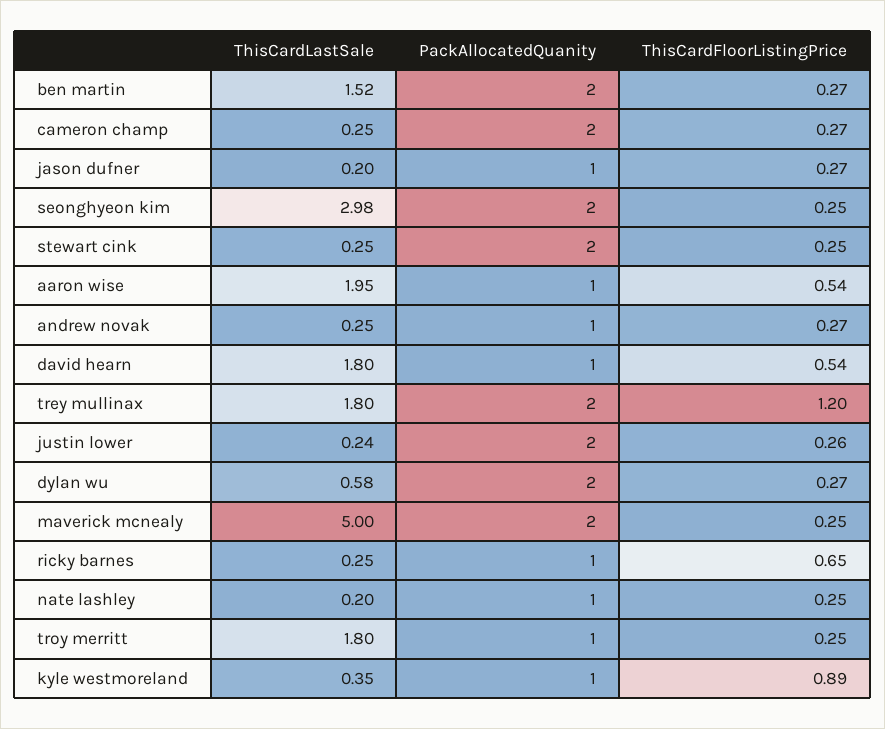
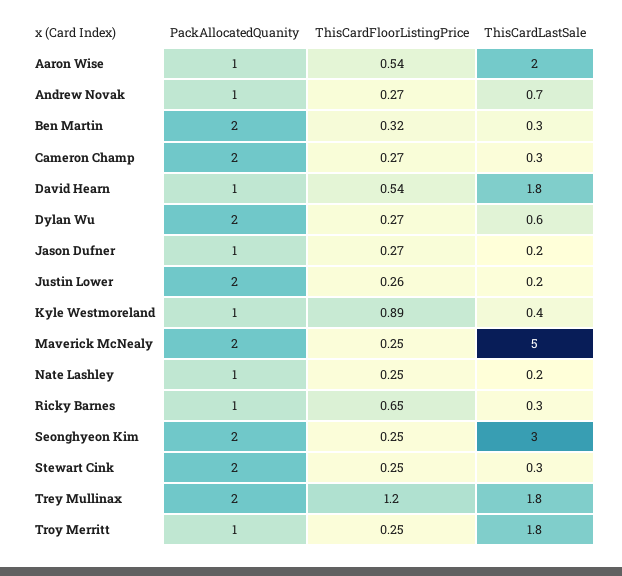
  {
    "ThisCardLastSale": {
-     "ben martin": 1.52,
+     "ben martin": 0.3,
      "cameron champ": 0.25,
      "jason dufner": 0.2,
      "seonghyeon kim": 2.98,
      "stewart cink": 0.25,
      "aaron wise": 1.95,
-     "andrew novak": 0.25,
+     "andrew novak": 0.7,
      "david hearn": 1.8,
      "trey mullinax": 1.8,
      "justin lower": 0.24,
      "dylan wu": 0.58,
      "maverick mcnealy": 5,
      "ricky barnes": 0.25,
      "nate lashley": 0.2,
      "troy merritt": 1.8,
      "kyle westmoreland": 0.35
    },
    "PackAllocatedQuanity": {
      "ben martin": 2,
      "cameron champ": 2,
      "jason dufner": 1,
      "seonghyeon kim": 2,
      "stewart cink": 2,
      "aaron wise": 1,
      "andrew novak": 1,
      "david hearn": 1,
      "trey mullinax": 2,
      "justin lower": 2,
      "dylan wu": 2,
      "maverick mcnealy": 2,
      "ricky barnes": 1,
      "nate lashley": 1,
      "troy merritt": 1,
      "kyle westmoreland": 1
    },
    "ThisCardFloorListingPrice": {
-     "ben martin": 0.27,
+     "ben martin": 0.32,
      "cameron champ": 0.27,
      "jason dufner": 0.27,
      "seonghyeon kim": 0.25,
      "stewart cink": 0.25,
      "aaron wise": 0.54,
      "andrew novak": 0.27,
      "david hearn": 0.54,
      "trey mullinax": 1.2,
      "justin lower": 0.26,
      "dylan wu": 0.27,
      "maverick mcnealy": 0.25,
      "ricky barnes": 0.65,
      "nate lashley": 0.25,
      "troy merritt": 0.25,
      "kyle westmoreland": 0.89
    }
  }

